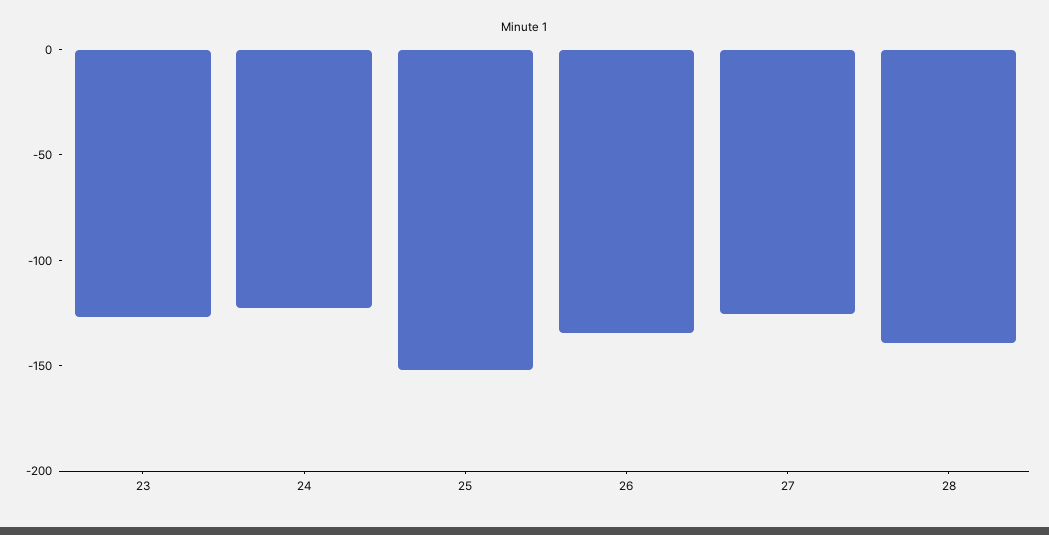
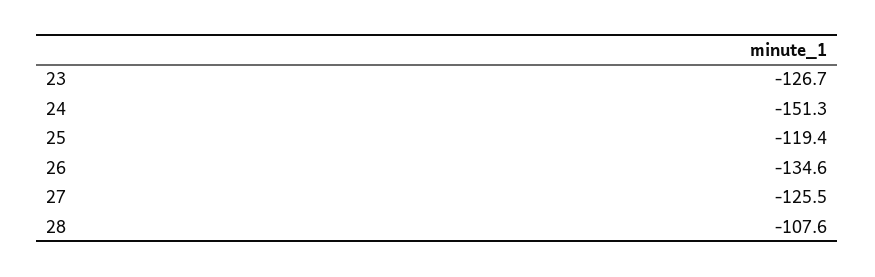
  {
    "23": -126.7,
-   "24": -120,
+   "24": -151.3,
-   "25": -150,
+   "25": -119.4,
    "26": -134.6,
    "27": -125.5,
-   "28": -140
+   "28": -107.6
  }

